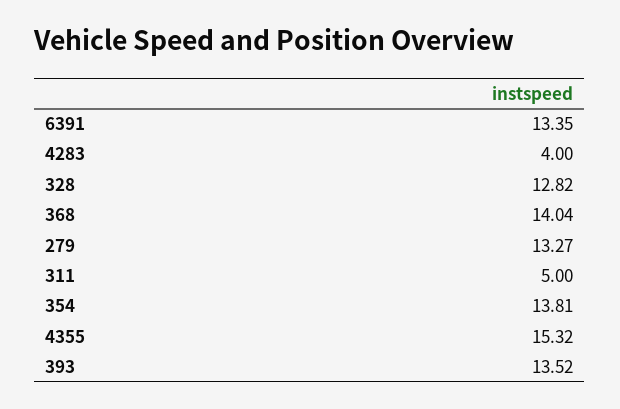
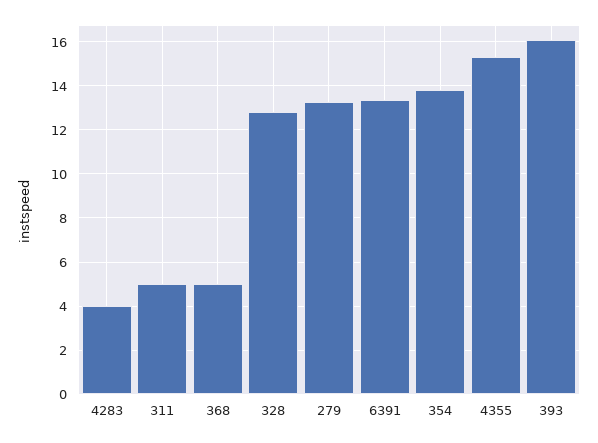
  {
    "6391": 13.35,
    "4283": 4,
    "328": 12.82,
-   "368": 14.04,
+   "368": 5,
    "279": 13.27,
    "311": 5,
    "354": 13.81,
    "4355": 15.32,
-   "393": 13.52
+   "393": 16
  }

